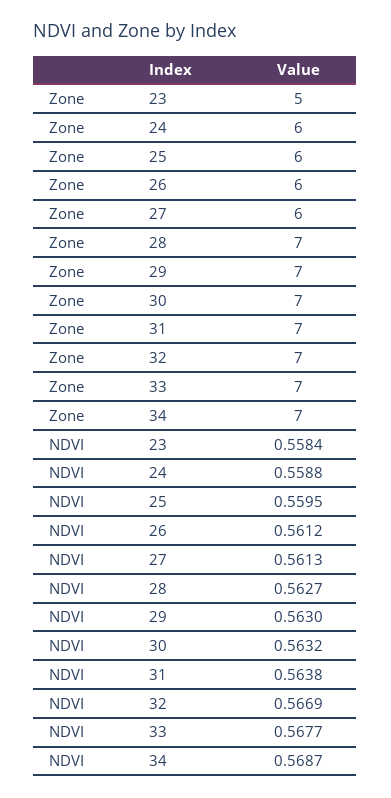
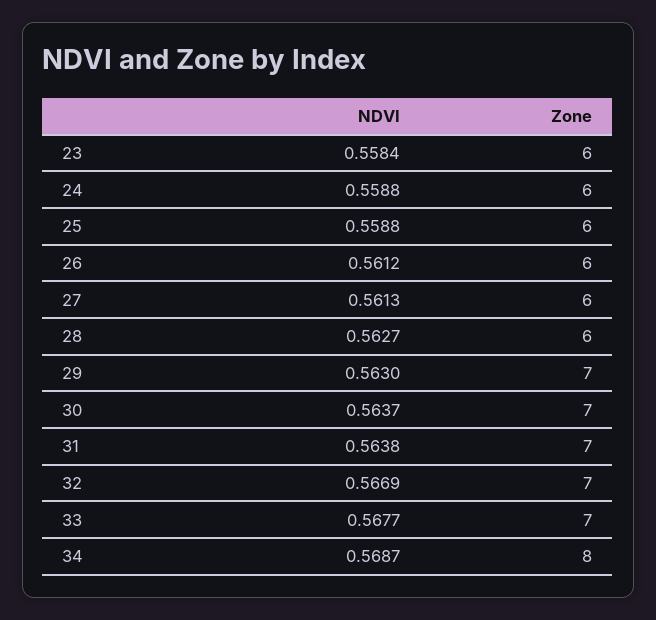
  {
    "Zone": {
-     "23": 5,
+     "23": 6,
      "24": 6,
      "25": 6,
      "26": 6,
      "27": 6,
-     "28": 7,
+     "28": 6,
      "29": 7,
      "30": 7,
      "31": 7,
      "32": 7,
      "33": 7,
-     "34": 7
+     "34": 8
    },
    "NDVI": {
      "23": 0.5584,
      "24": 0.5588,
-     "25": 0.5595,
+     "25": 0.5588,
      "26": 0.5612,
      "27": 0.5613,
      "28": 0.5627,
      "29": 0.563,
-     "30": 0.5632,
+     "30": 0.5637,
      "31": 0.5638,
      "32": 0.5669,
      "33": 0.5677,
      "34": 0.5687
    }
  }

